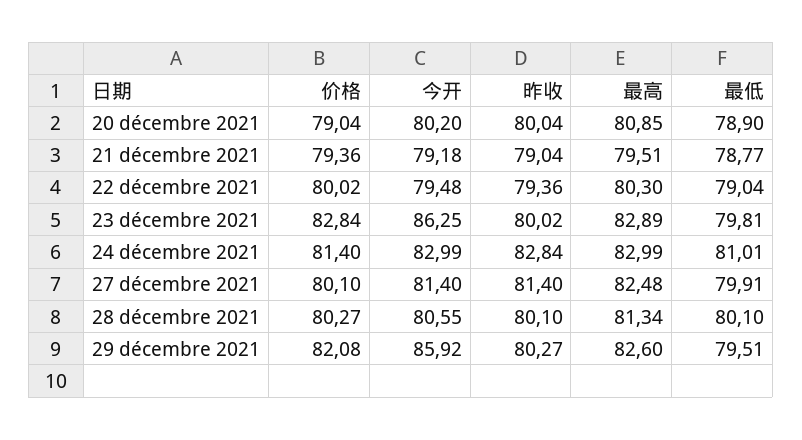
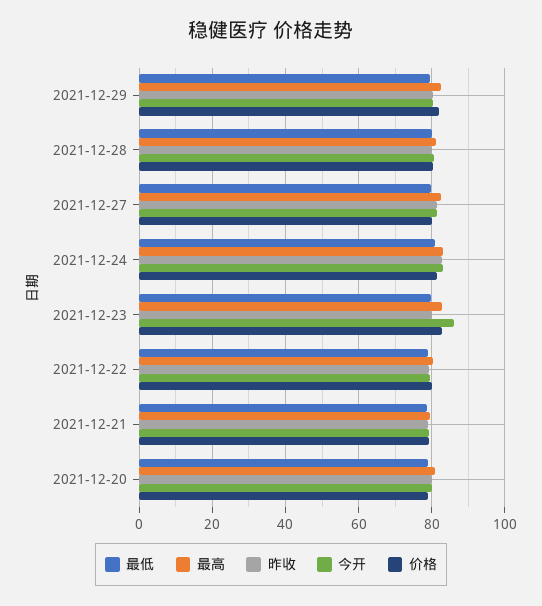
  {
    "价格": {
      "20 décembre 2021": 79.04,
      "21 décembre 2021": 79.36,
      "22 décembre 2021": 80.02,
      "23 décembre 2021": 82.84,
      "24 décembre 2021": 81.4,
      "27 décembre 2021": 80.1,
      "28 décembre 2021": 80.27,
      "29 décembre 2021": 82.08
    },
    "今开": {
      "20 décembre 2021": 80.2,
      "21 décembre 2021": 79.18,
      "22 décembre 2021": 79.48,
      "23 décembre 2021": 86.25,
      "24 décembre 2021": 82.99,
      "27 décembre 2021": 81.4,
      "28 décembre 2021": 80.55,
-     "29 décembre 2021": 85.92
+     "29 décembre 2021": 80
    },
    "昨收": {
      "20 décembre 2021": 80.04,
      "21 décembre 2021": 79.04,
      "22 décembre 2021": 79.36,
      "23 décembre 2021": 80.02,
      "24 décembre 2021": 82.84,
      "27 décembre 2021": 81.4,
      "28 décembre 2021": 80.1,
      "29 décembre 2021": 80.27
    },
    "最高": {
      "20 décembre 2021": 80.85,
      "21 décembre 2021": 79.51,
      "22 décembre 2021": 80.3,
      "23 décembre 2021": 82.89,
      "24 décembre 2021": 82.99,
      "27 décembre 2021": 82.48,
      "28 décembre 2021": 81.34,
      "29 décembre 2021": 82.6
    },
    "最低": {
      "20 décembre 2021": 78.9,
      "21 décembre 2021": 78.77,
      "22 décembre 2021": 79.04,
      "23 décembre 2021": 79.81,
      "24 décembre 2021": 81.01,
      "27 décembre 2021": 79.91,
      "28 décembre 2021": 80.1,
      "29 décembre 2021": 79.51
    }
  }

